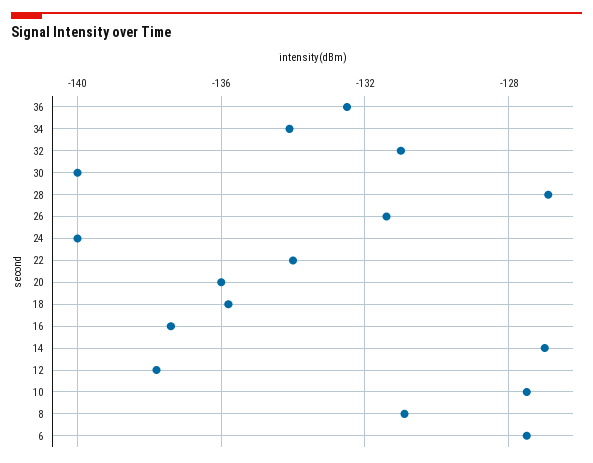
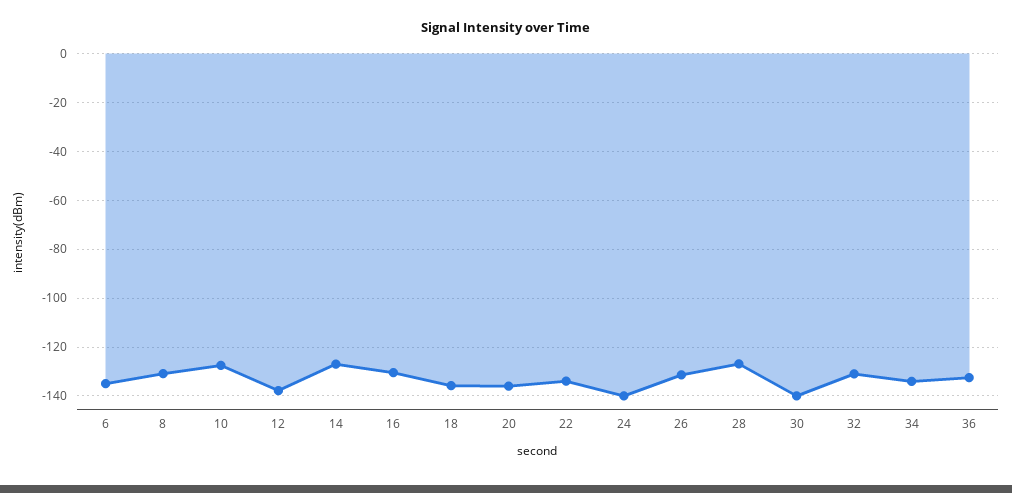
  {
    "36": -132.5,
    "34": -134,
    "32": -131,
    "30": -140,
    "28": -127,
    "26": -131.5,
    "24": -140,
    "22": -134,
    "20": -136,
    "18": -136,
-   "16": -137.5,
+   "16": -130,
    "14": -127,
    "12": -138,
    "10": -127.5,
    "8": -131,
-   "6": -127.5
+   "6": -135
  }

